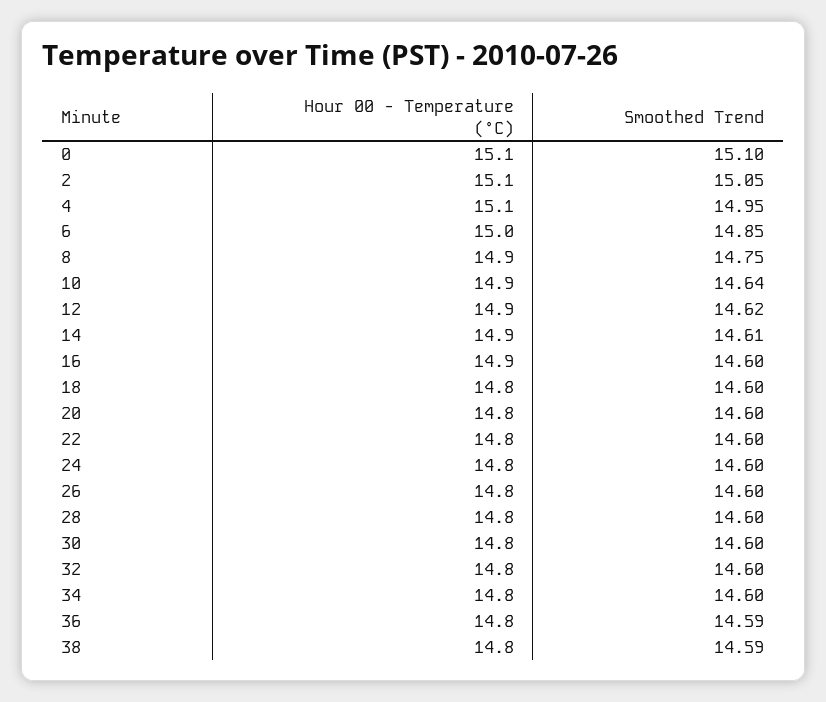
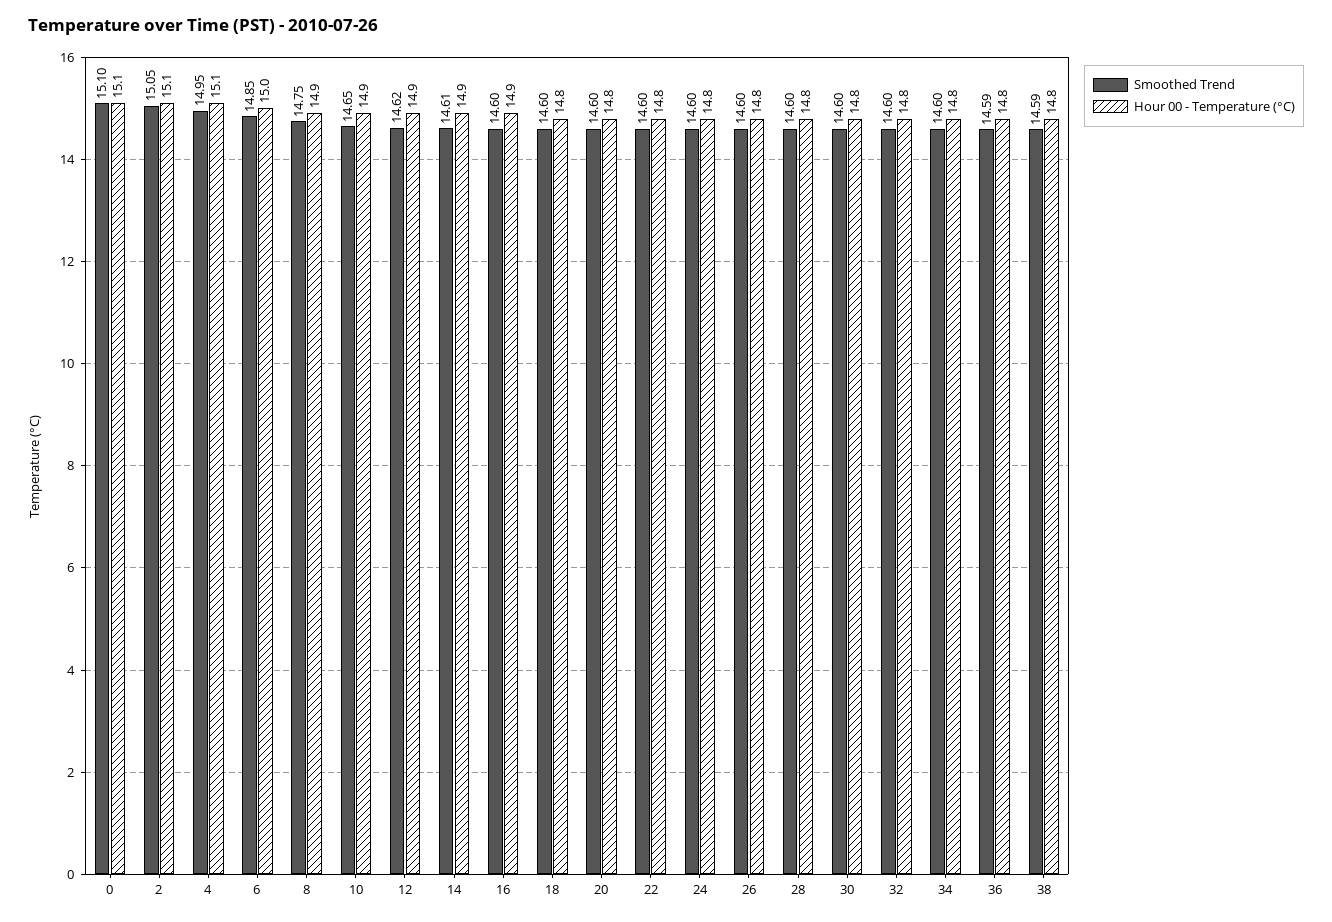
  {
    "Hour 00 - Temperature (°C)": {
      "0": 15.1,
      "2": 15.1,
      "4": 15.1,
      "6": 15,
      "8": 14.9,
      "10": 14.9,
      "12": 14.9,
      "14": 14.9,
      "16": 14.9,
      "18": 14.8,
      "20": 14.8,
      "22": 14.8,
      "24": 14.8,
      "26": 14.8,
      "28": 14.8,
      "30": 14.8,
      "32": 14.8,
      "34": 14.8,
      "36": 14.8,
      "38": 14.8
    },
    "Smoothed Trend": {
      "0": 15.1,
      "2": 15.05,
      "4": 14.95,
      "6": 14.85,
      "8": 14.75,
-     "10": 14.64,
+     "10": 14.65,
      "12": 14.62,
      "14": 14.61,
      "16": 14.6,
      "18": 14.6,
      "20": 14.6,
      "22": 14.6,
      "24": 14.6,
      "26": 14.6,
      "28": 14.6,
      "30": 14.6,
      "32": 14.6,
      "34": 14.6,
      "36": 14.59,
      "38": 14.59
    }
  }

